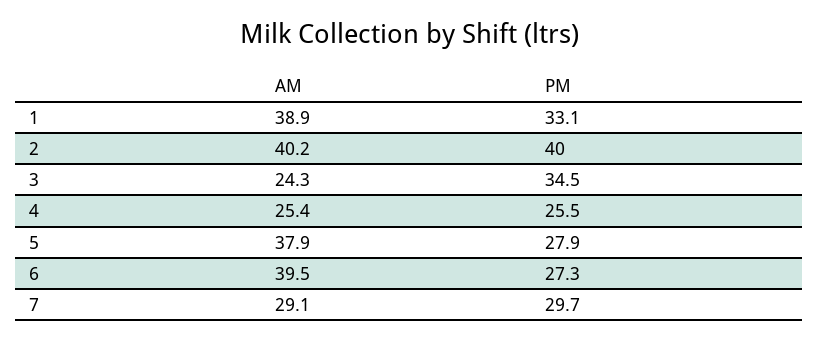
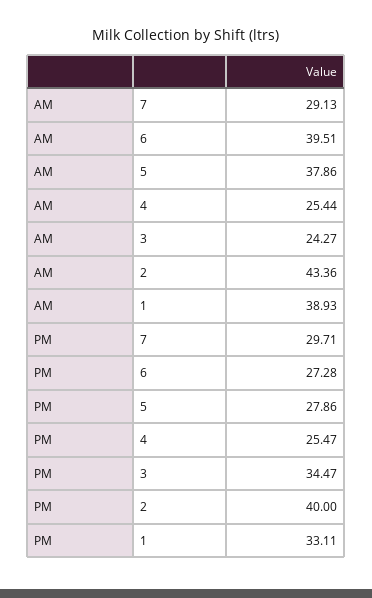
  {
    "AM": {
      "1": 38.93,
-     "2": 40.2,
+     "2": 43.36,
      "3": 24.27,
      "4": 25.44,
      "5": 37.86,
      "6": 39.51,
      "7": 29.13
    },
    "PM": {
      "1": 33.11,
      "2": 40,
      "3": 34.47,
      "4": 25.47,
      "5": 27.86,
      "6": 27.28,
      "7": 29.71
    }
  }

